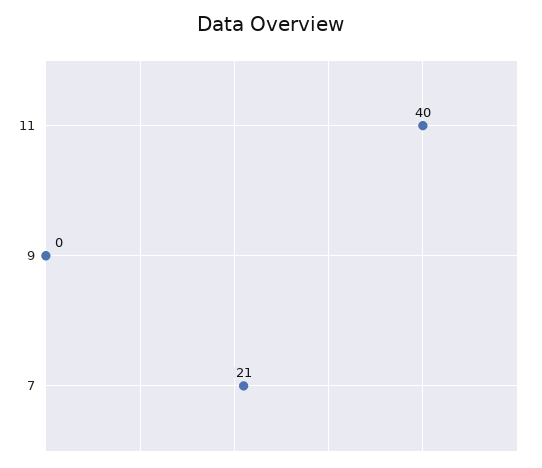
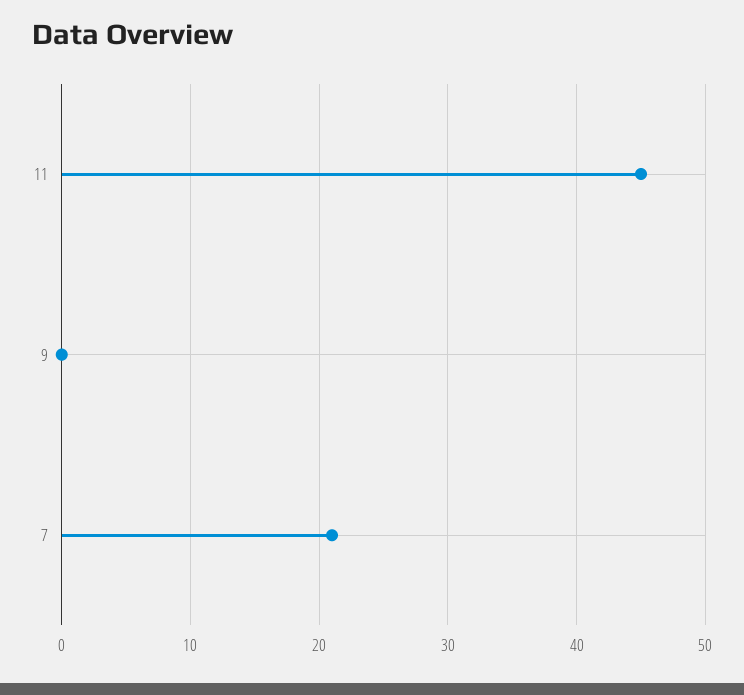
  {
-   "11": 40,
+   "11": 45,
    "9": 0,
    "7": 21
  }

